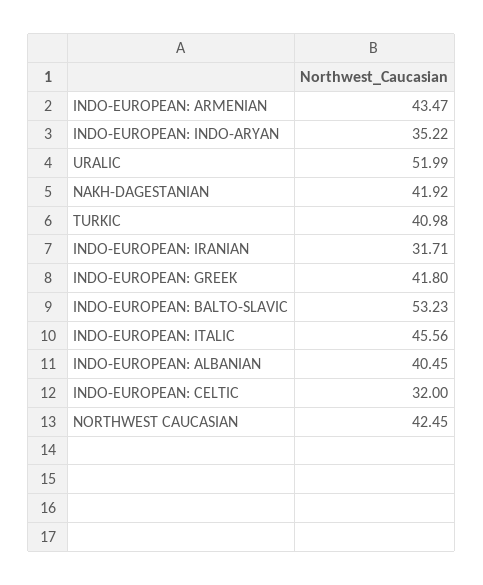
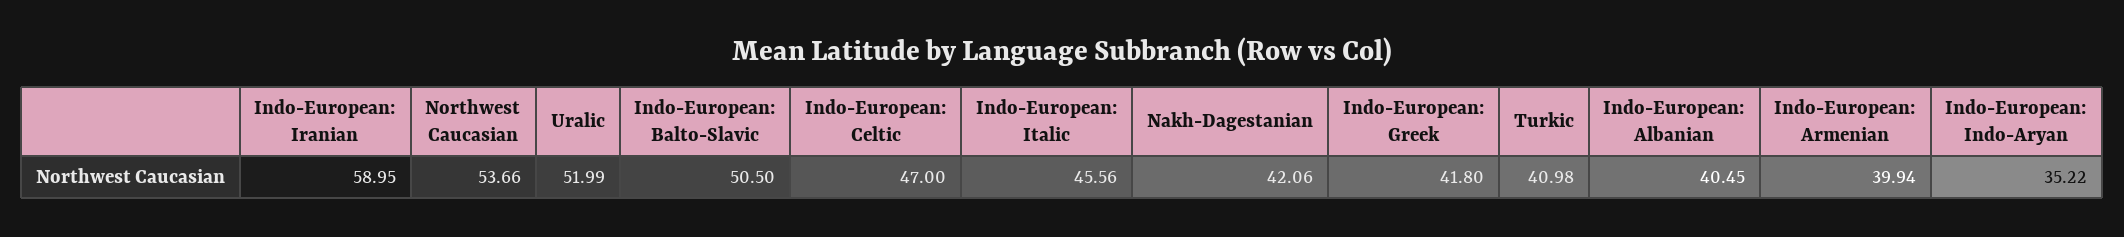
  {
-   "INDO-EUROPEAN: ARMENIAN": 43.47,
+   "INDO-EUROPEAN: ARMENIAN": 39.94,
    "INDO-EUROPEAN: INDO-ARYAN": 35.22,
    "URALIC": 51.99,
-   "NAKH-DAGESTANIAN": 41.92,
+   "NAKH-DAGESTANIAN": 42.06,
    "TURKIC": 40.98,
-   "INDO-EUROPEAN: IRANIAN": 31.71,
+   "INDO-EUROPEAN: IRANIAN": 58.95,
    "INDO-EUROPEAN: GREEK": 41.8,
-   "INDO-EUROPEAN: BALTO-SLAVIC": 53.23,
+   "INDO-EUROPEAN: BALTO-SLAVIC": 50.5,
    "INDO-EUROPEAN: ITALIC": 45.56,
    "INDO-EUROPEAN: ALBANIAN": 40.45,
-   "INDO-EUROPEAN: CELTIC": 32,
+   "INDO-EUROPEAN: CELTIC": 47,
-   "NORTHWEST CAUCASIAN": 42.45
+   "NORTHWEST CAUCASIAN": 53.66
  }

